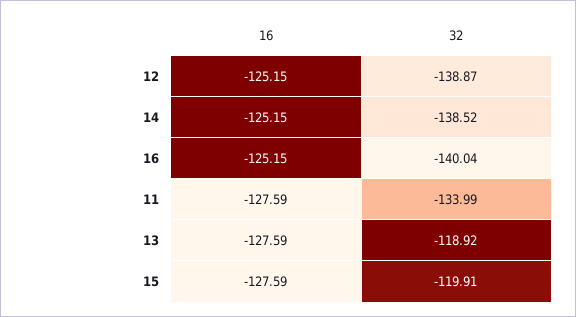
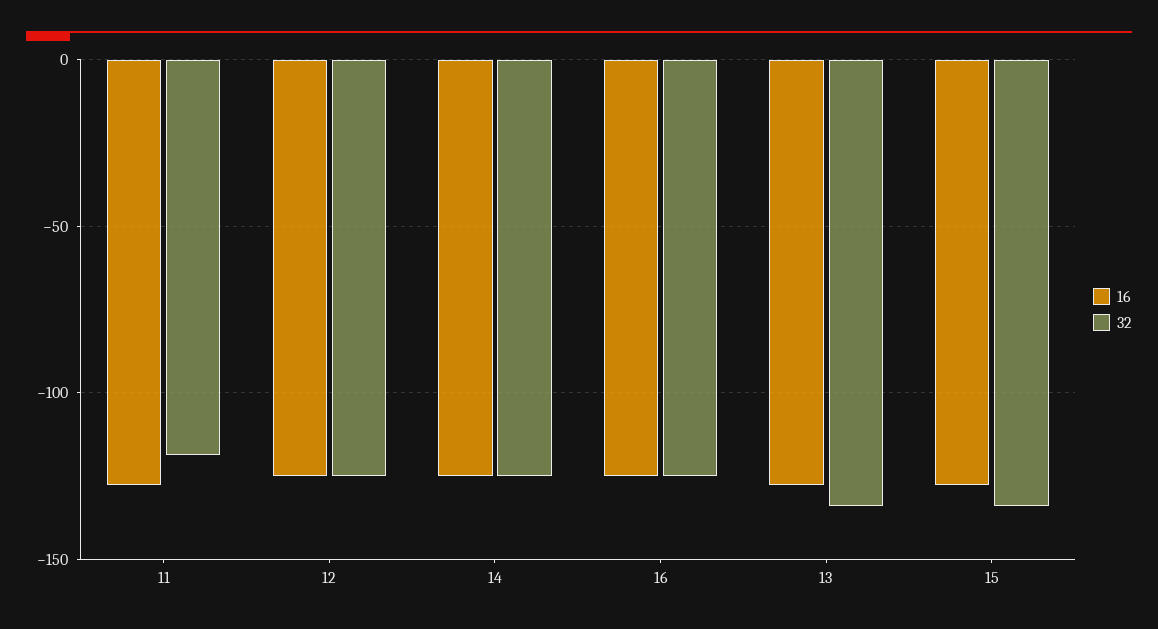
  {
    "16": {
      "12": -125.15,
      "14": -125.15,
      "16": -125.15,
      "11": -127.59,
      "13": -127.59,
      "15": -127.59
    },
    "32": {
-     "12": -138.87,
+     "12": -125,
-     "14": -138.52,
+     "14": -125,
-     "16": -140.04,
+     "16": -125,
-     "11": -133.99,
+     "11": -120,
-     "13": -118.92,
+     "13": -135,
-     "15": -119.91
+     "15": -135
    }
  }

